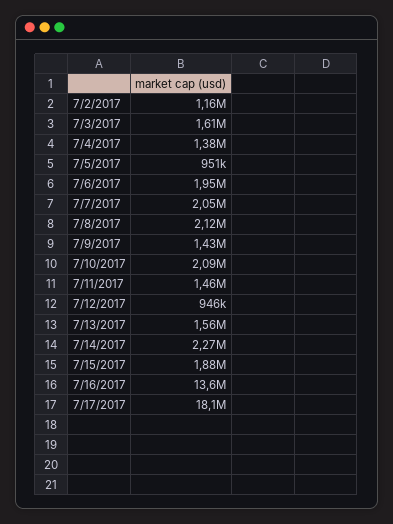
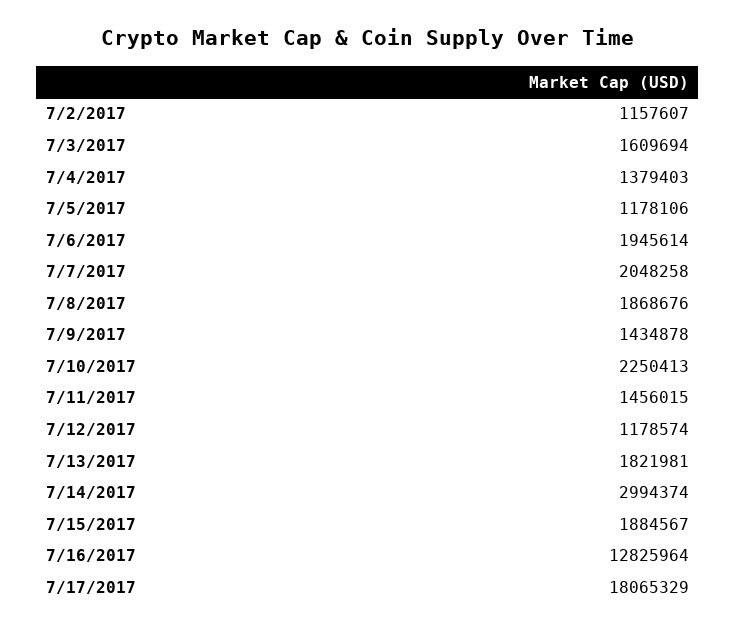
  {
    "7/2/2017": 1157607,
    "7/3/2017": 1609694,
    "7/4/2017": 1379403,
-   "7/5/2017": 951000,
+   "7/5/2017": 1178106,
    "7/6/2017": 1945614,
    "7/7/2017": 2048258,
-   "7/8/2017": 2120000,
+   "7/8/2017": 1868676,
    "7/9/2017": 1434878,
-   "7/10/2017": 2090000,
+   "7/10/2017": 2250413,
    "7/11/2017": 1456015,
-   "7/12/2017": 946000,
+   "7/12/2017": 1178574,
-   "7/13/2017": 1560000,
+   "7/13/2017": 1821981,
-   "7/14/2017": 2270000,
+   "7/14/2017": 2994374,
    "7/15/2017": 1884567,
-   "7/16/2017": 13600000,
+   "7/16/2017": 12825964,
    "7/17/2017": 18065329
  }

